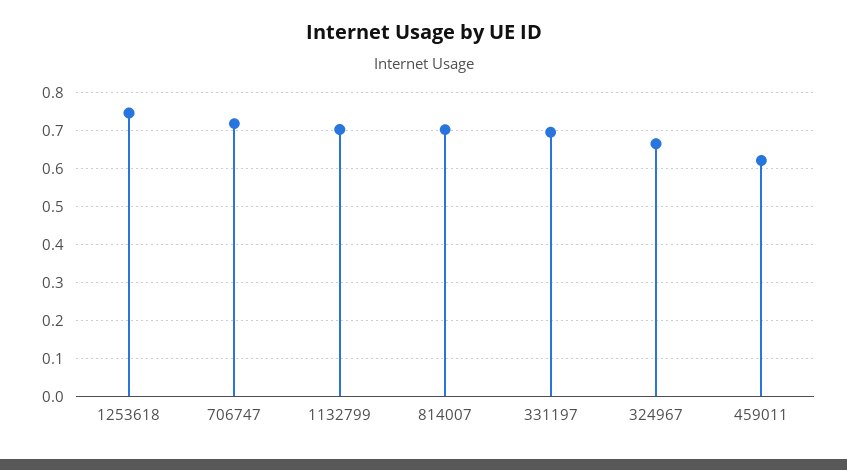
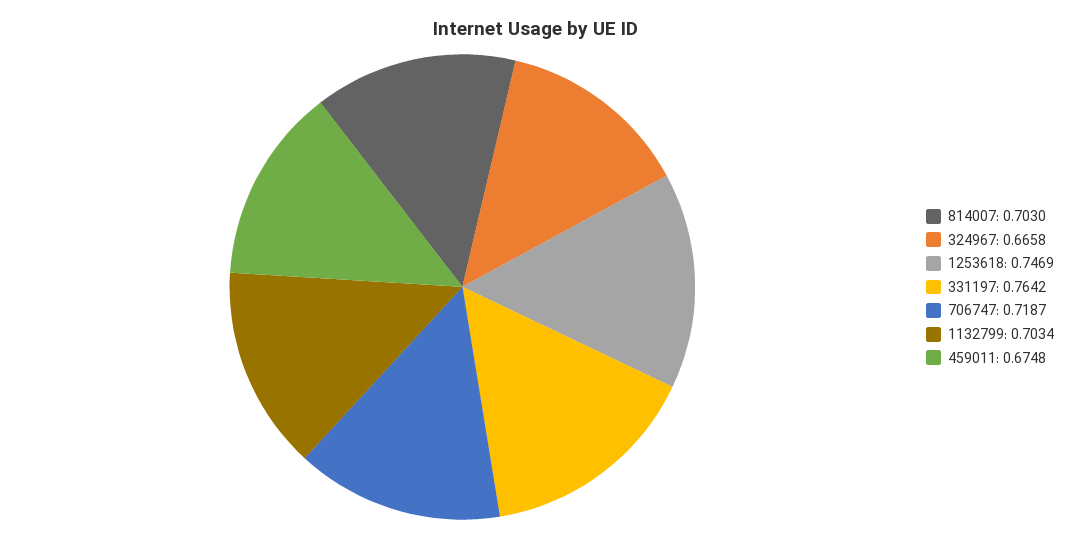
  {
    "1253618": 0.7469,
    "706747": 0.7187,
    "1132799": 0.7034,
    "814007": 0.703,
-   "331197": 0.7,
+   "331197": 0.7642,
    "324967": 0.6658,
-   "459011": 0.62
+   "459011": 0.6748
  }

